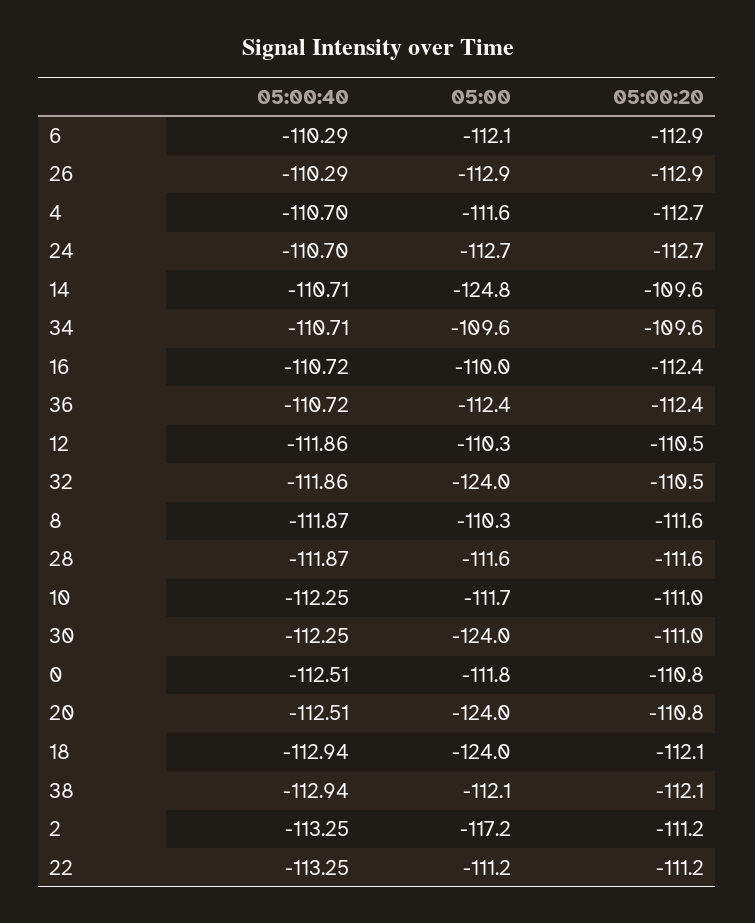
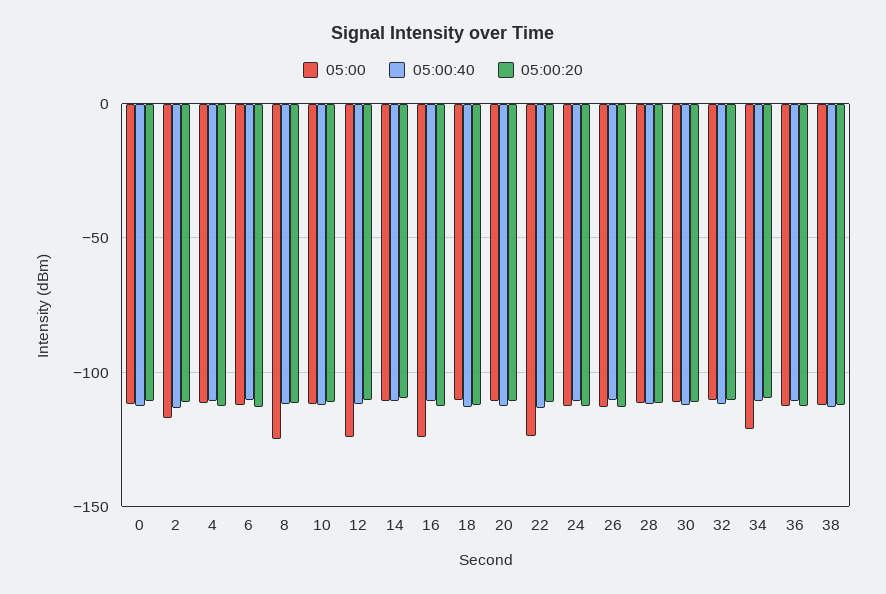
  {
    "05:00:40": {
      "6": -110.29,
      "26": -110.29,
      "4": -110.7,
      "24": -110.7,
      "14": -110.71,
      "34": -110.71,
      "16": -110.72,
      "36": -110.72,
      "12": -111.86,
      "32": -111.86,
      "8": -111.87,
      "28": -111.87,
      "10": -112.25,
      "30": -112.25,
      "0": -112.51,
      "20": -112.51,
      "18": -112.94,
      "38": -112.94,
      "2": -113.25,
      "22": -113.25
    },
    "05:00": {
      "6": -112.1,
      "26": -112.9,
      "4": -111.6,
      "24": -112.7,
-     "14": -124.8,
+     "14": -110,
-     "34": -109.6,
+     "34": -120,
-     "16": -110,
+     "16": -125,
      "36": -112.4,
-     "12": -110.3,
+     "12": -125,
-     "32": -124,
+     "32": -110,
-     "8": -110.3,
+     "8": -125,
      "28": -111.6,
      "10": -111.7,
-     "30": -124,
+     "30": -110,
      "0": -111.8,
-     "20": -124,
+     "20": -110,
-     "18": -124,
+     "18": -110,
      "38": -112.1,
      "2": -117.2,
-     "22": -111.2
+     "22": -125
    },
    "05:00:20": {
      "6": -112.9,
      "26": -112.9,
      "4": -112.7,
      "24": -112.7,
      "14": -109.6,
      "34": -109.6,
      "16": -112.4,
      "36": -112.4,
      "12": -110.5,
      "32": -110.5,
      "8": -111.6,
      "28": -111.6,
      "10": -111,
      "30": -111,
      "0": -110.8,
      "20": -110.8,
      "18": -112.1,
      "38": -112.1,
      "2": -111.2,
      "22": -111.2
    }
  }

